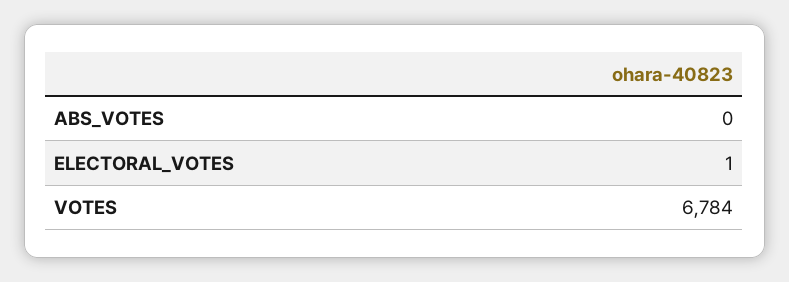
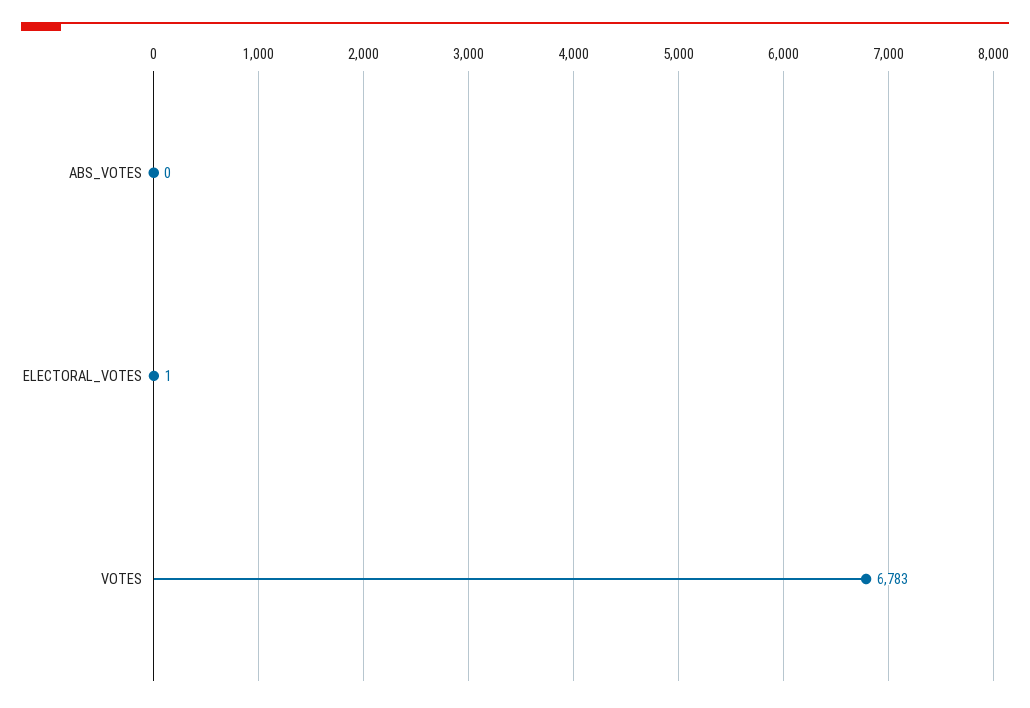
  {
    "ABS_VOTES": 0,
    "ELECTORAL_VOTES": 1,
-   "VOTES": 6784
+   "VOTES": 6783
  }

